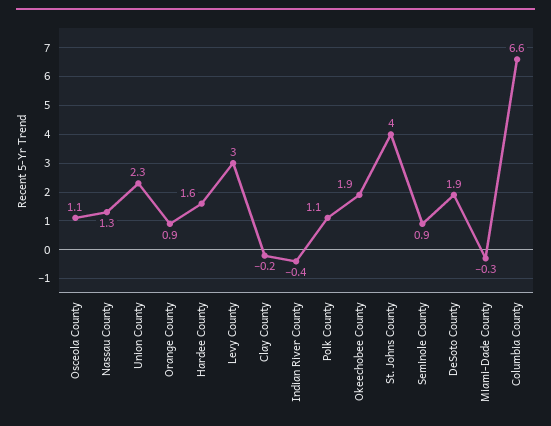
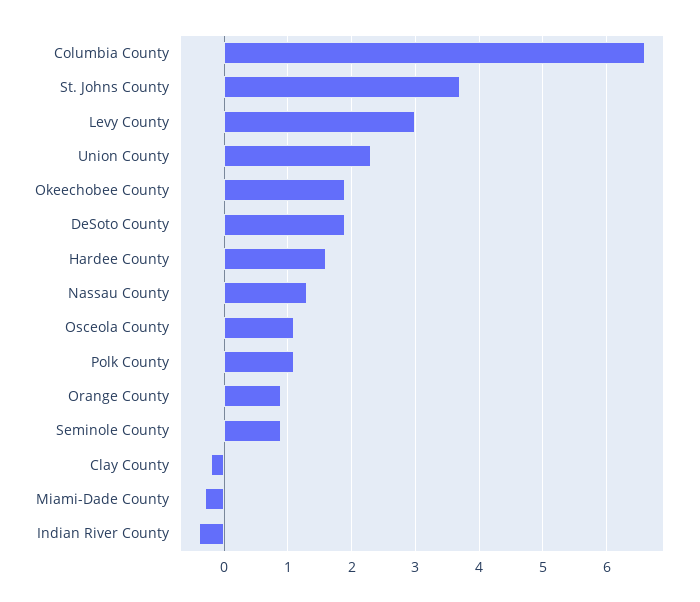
  {
    "Osceola County": 1.1,
    "Nassau County": 1.3,
    "Union County": 2.3,
    "Orange County": 0.9,
    "Hardee County": 1.6,
    "Levy County": 3,
    "Clay County": -0.2,
    "Indian River County": -0.4,
    "Polk County": 1.1,
    "Okeechobee County": 1.9,
-   "St. Johns County": 4,
+   "St. Johns County": 3.7,
    "Seminole County": 0.9,
    "DeSoto County": 1.9,
    "Miami-Dade County": -0.3,
    "Columbia County": 6.6
  }

